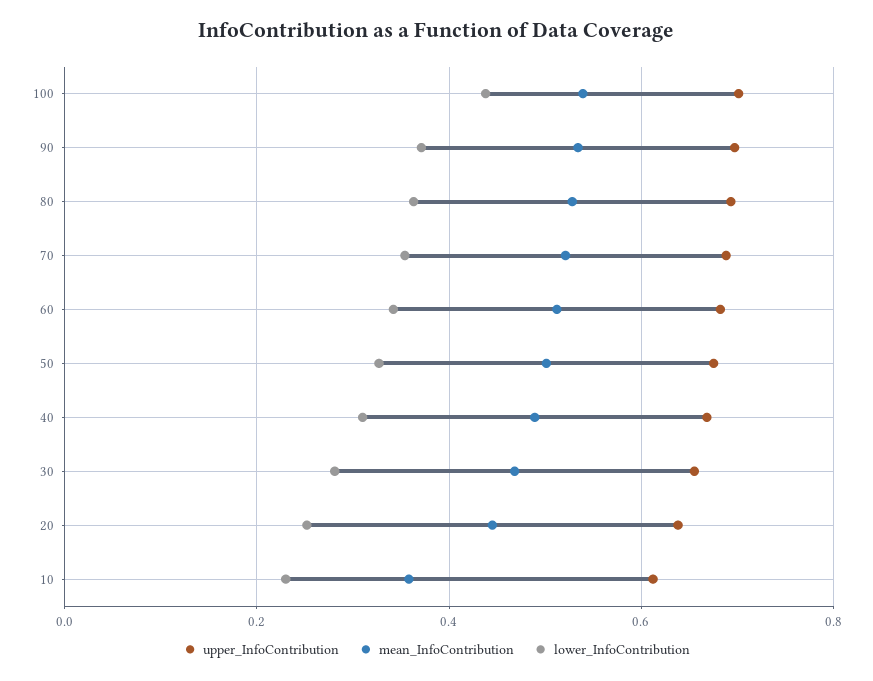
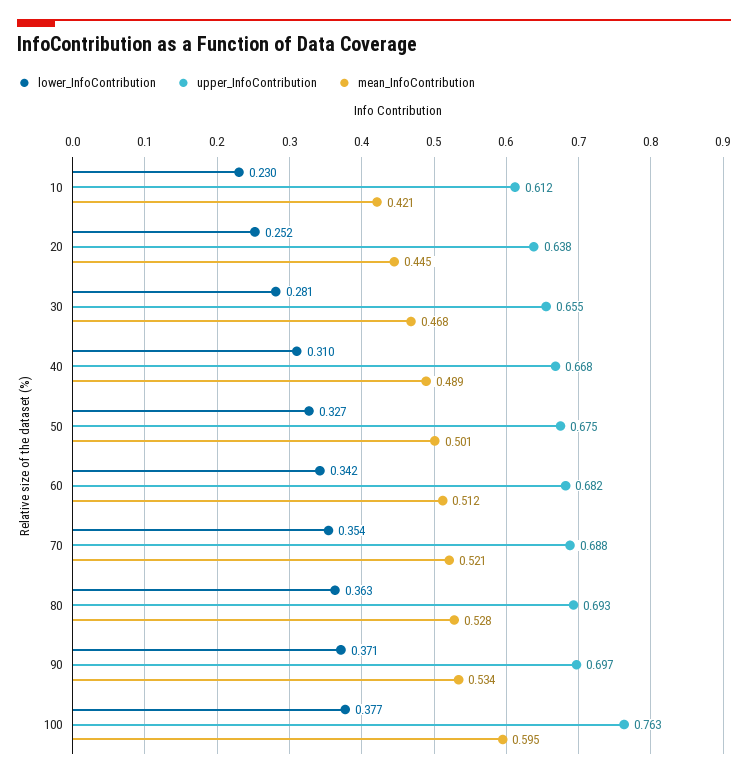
  {
    "upper_InfoContribution": {
-     "100": 0.7,
+     "100": 0.763,
      "90": 0.697,
      "80": 0.693,
      "70": 0.688,
      "60": 0.682,
      "50": 0.675,
      "40": 0.668,
      "30": 0.655,
      "20": 0.638,
      "10": 0.612
    },
    "mean_InfoContribution": {
-     "100": 0.54,
+     "100": 0.595,
      "90": 0.534,
      "80": 0.528,
      "70": 0.521,
      "60": 0.512,
      "50": 0.501,
      "40": 0.489,
      "30": 0.468,
      "20": 0.445,
-     "10": 0.36
+     "10": 0.421
    },
    "lower_InfoContribution": {
-     "100": 0.44,
+     "100": 0.377,
      "90": 0.371,
      "80": 0.363,
      "70": 0.354,
      "60": 0.342,
      "50": 0.327,
      "40": 0.31,
      "30": 0.281,
      "20": 0.252,
      "10": 0.23
    }
  }

